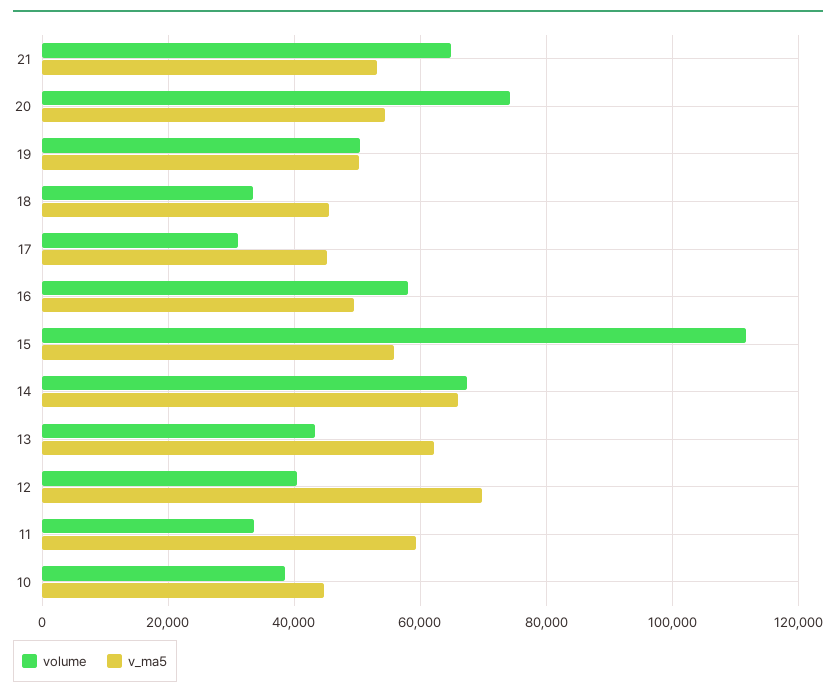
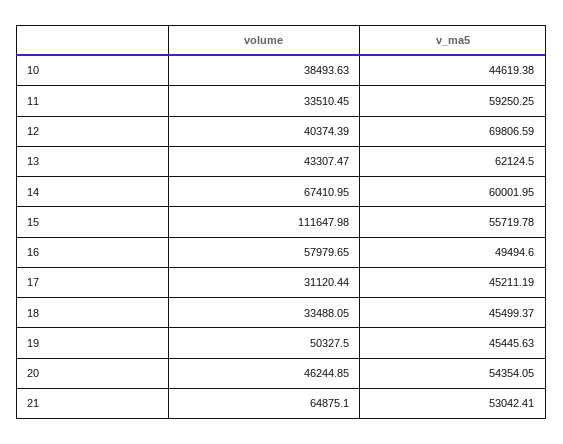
  {
    "volume": {
      "21": 64875.1,
-     "20": 74000,
+     "20": 46244.85,
      "19": 50327.5,
      "18": 33488.05,
      "17": 31120.44,
      "16": 57979.65,
      "15": 111647.98,
      "14": 67410.95,
      "13": 43307.47,
      "12": 40374.39,
      "11": 33510.45,
      "10": 38493.63
    },
    "v_ma5": {
      "21": 53042.41,
      "20": 54354.05,
-     "19": 50000,
+     "19": 45445.63,
      "18": 45499.37,
      "17": 45211.19,
      "16": 49494.6,
      "15": 55719.78,
-     "14": 66000,
+     "14": 60001.95,
      "13": 62124.5,
      "12": 69806.59,
      "11": 59250.25,
      "10": 44619.38
    }
  }

